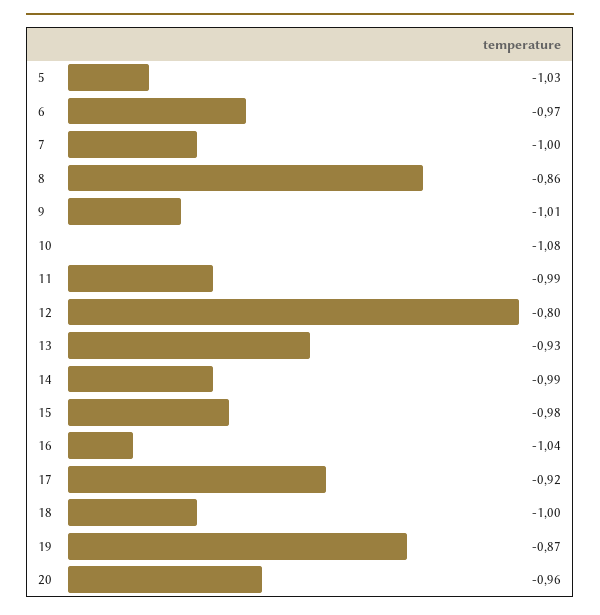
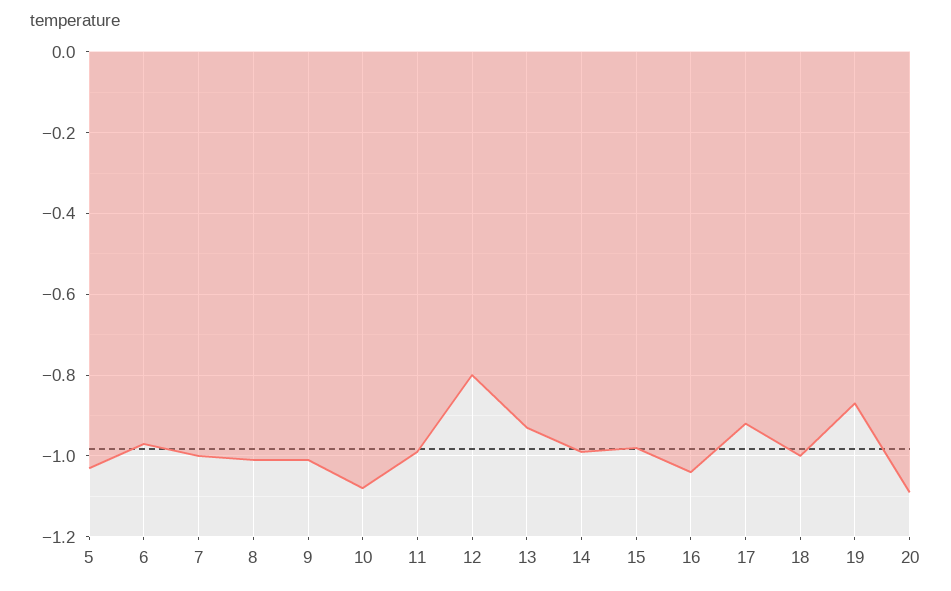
  {
    "5": -1.03,
    "6": -0.97,
    "7": -1,
-   "8": -0.86,
+   "8": -1,
    "9": -1.01,
    "10": -1.08,
    "11": -0.99,
    "12": -0.8,
    "13": -0.93,
    "14": -0.99,
    "15": -0.98,
    "16": -1.04,
    "17": -0.92,
    "18": -1,
    "19": -0.87,
-   "20": -0.96
+   "20": -1.1
  }

